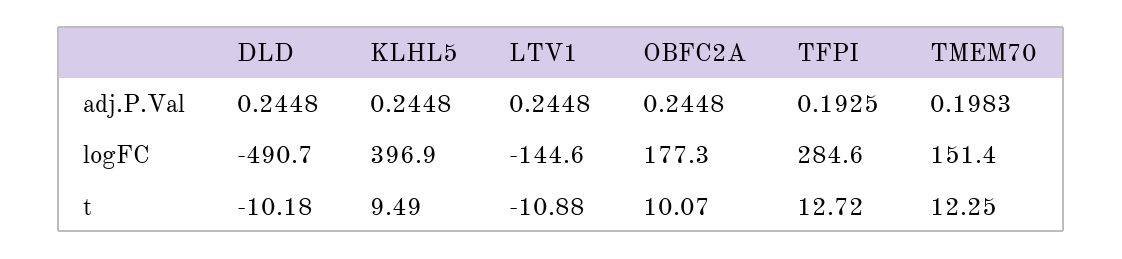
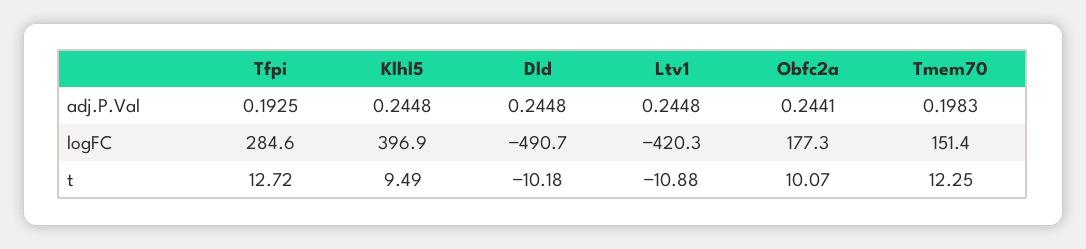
  {
    "DLD": {
      "adj.P.Val": 0.2448,
      "logFC": -490.7,
      "t": -10.18
    },
    "KLHL5": {
      "adj.P.Val": 0.2448,
      "logFC": 396.9,
      "t": 9.49
    },
    "LTV1": {
      "adj.P.Val": 0.2448,
-     "logFC": -144.6,
+     "logFC": -420.3,
      "t": -10.88
    },
    "OBFC2A": {
-     "adj.P.Val": 0.2448,
+     "adj.P.Val": 0.2441,
      "logFC": 177.3,
      "t": 10.07
    },
    "TFPI": {
      "adj.P.Val": 0.1925,
      "logFC": 284.6,
      "t": 12.72
    },
    "TMEM70": {
      "adj.P.Val": 0.1983,
      "logFC": 151.4,
      "t": 12.25
    }
  }

